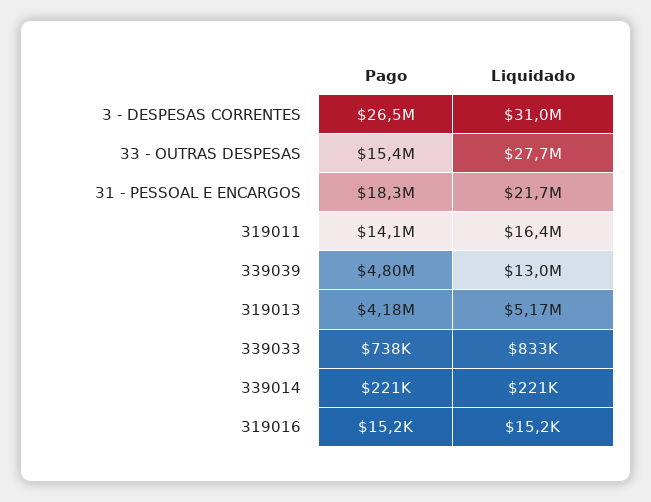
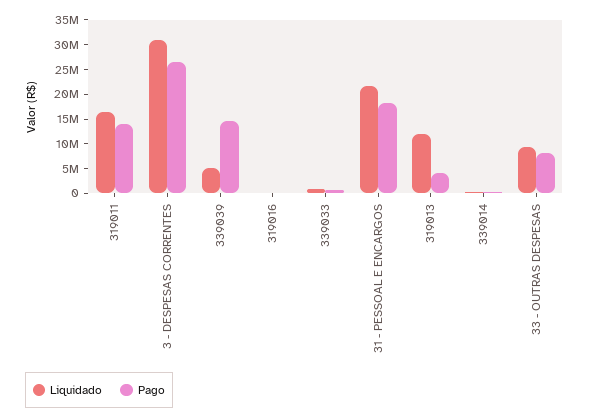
  {
    "Pago": {
      "3 - DESPESAS CORRENTES": 26500000,
-     "33 - OUTRAS DESPESAS": 15400000,
+     "33 - OUTRAS DESPESAS": 7500000,
      "31 - PESSOAL E ENCARGOS": 18300000,
      "319011": 14100000,
-     "339039": 4800000,
+     "339039": 15000000,
      "319013": 4180000,
      "339033": 738000,
      "339014": 221000,
      "319016": 15200
    },
    "Liquidado": {
      "3 - DESPESAS CORRENTES": 31000000,
-     "33 - OUTRAS DESPESAS": 27700000,
+     "33 - OUTRAS DESPESAS": 10000000,
      "31 - PESSOAL E ENCARGOS": 21700000,
      "319011": 16400000,
-     "339039": 13000000,
+     "339039": 5000000,
-     "319013": 5170000,
+     "319013": 12500000,
      "339033": 833000,
      "339014": 221000,
      "319016": 15200
    }
  }

